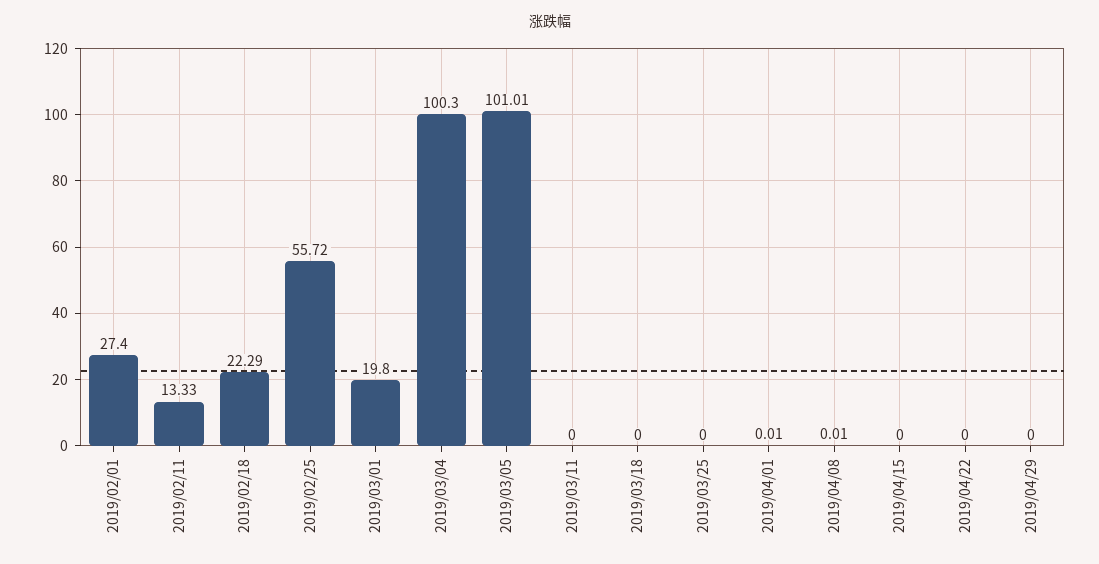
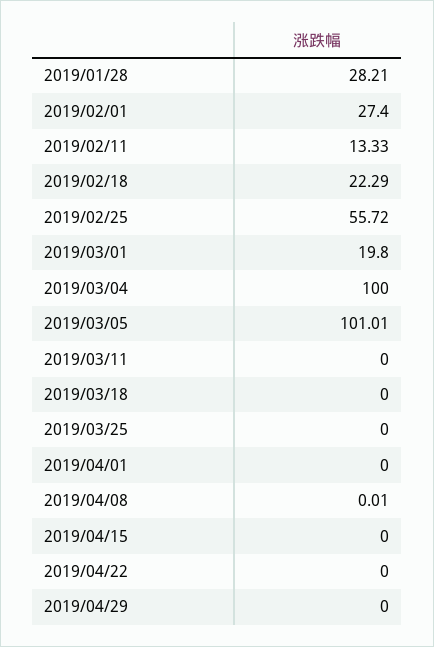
  {
    "2019/02/01": 27.4,
    "2019/02/11": 13.33,
    "2019/02/18": 22.29,
    "2019/02/25": 55.72,
    "2019/03/01": 19.8,
-   "2019/03/04": 100.3,
+   "2019/03/04": 100,
    "2019/03/05": 101.01,
    "2019/03/11": 0,
    "2019/03/18": 0,
    "2019/03/25": 0,
-   "2019/04/01": 0.01,
+   "2019/04/01": 0,
    "2019/04/08": 0.01,
    "2019/04/15": 0,
    "2019/04/22": 0,
-   "2019/04/29": 0
+   "2019/04/29": 0,
+   "2019/01/28": 28.21
  }

